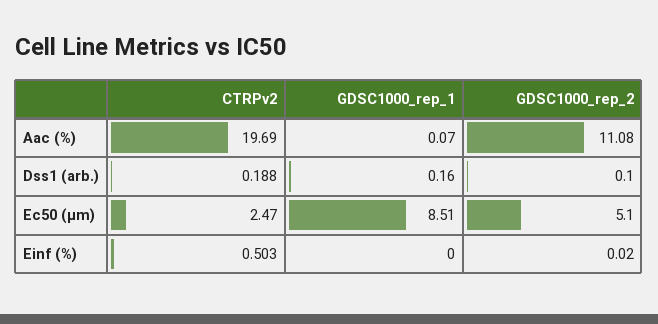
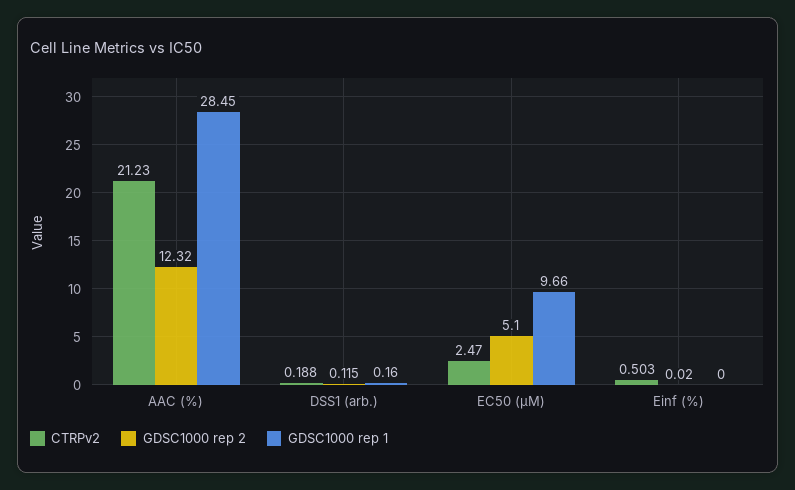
  {
    "CTRPv2": {
-     "Aac (%)": 19.69,
+     "Aac (%)": 21.23,
      "Dss1 (arb.)": 0.188,
      "Ec50 (µm)": 2.47,
      "Einf (%)": 0.503
    },
    "GDSC1000_rep_1": {
-     "Aac (%)": 0.07,
+     "Aac (%)": 28.45,
      "Dss1 (arb.)": 0.16,
-     "Ec50 (µm)": 8.51,
+     "Ec50 (µm)": 9.66,
      "Einf (%)": 0
    },
    "GDSC1000_rep_2": {
-     "Aac (%)": 11.08,
+     "Aac (%)": 12.32,
-     "Dss1 (arb.)": 0.1,
+     "Dss1 (arb.)": 0.115,
      "Ec50 (µm)": 5.1,
      "Einf (%)": 0.02
    }
  }

